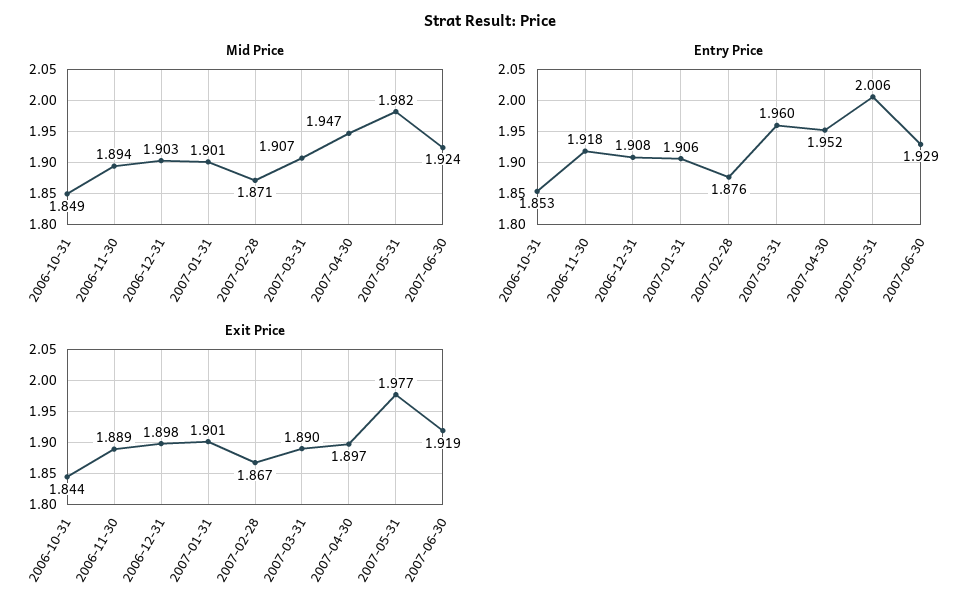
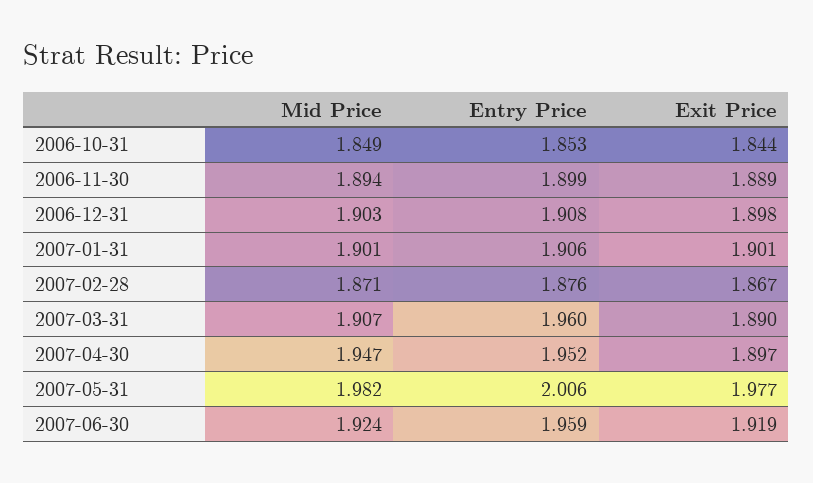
  {
    "Mid Price": {
      "2006-10-31": 1.849,
      "2006-11-30": 1.894,
      "2006-12-31": 1.903,
      "2007-01-31": 1.901,
      "2007-02-28": 1.871,
      "2007-03-31": 1.907,
      "2007-04-30": 1.947,
      "2007-05-31": 1.982,
      "2007-06-30": 1.924
    },
    "Entry Price": {
      "2006-10-31": 1.853,
-     "2006-11-30": 1.918,
+     "2006-11-30": 1.899,
      "2006-12-31": 1.908,
      "2007-01-31": 1.906,
      "2007-02-28": 1.876,
      "2007-03-31": 1.96,
      "2007-04-30": 1.952,
      "2007-05-31": 2.006,
-     "2007-06-30": 1.929
+     "2007-06-30": 1.959
    },
    "Exit Price": {
      "2006-10-31": 1.844,
      "2006-11-30": 1.889,
      "2006-12-31": 1.898,
      "2007-01-31": 1.901,
      "2007-02-28": 1.867,
      "2007-03-31": 1.89,
      "2007-04-30": 1.897,
      "2007-05-31": 1.977,
      "2007-06-30": 1.919
    }
  }

